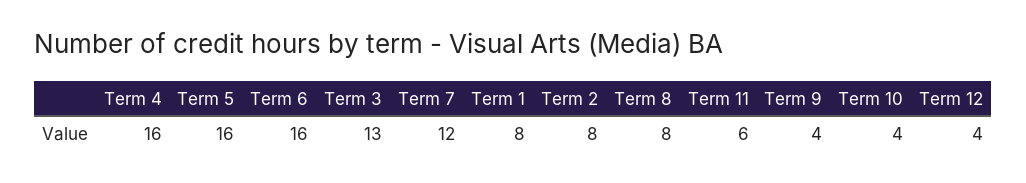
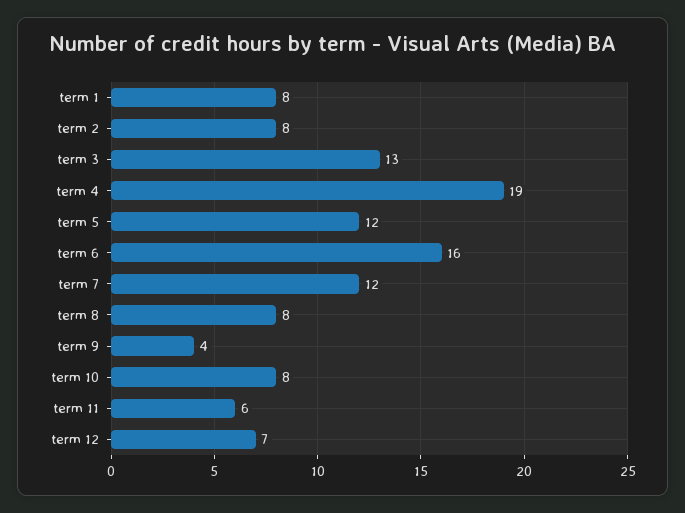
  {
-   "Term 4": 16,
+   "Term 4": 19,
-   "Term 5": 16,
+   "Term 5": 12,
    "Term 6": 16,
    "Term 3": 13,
    "Term 7": 12,
    "Term 1": 8,
    "Term 2": 8,
    "Term 8": 8,
    "Term 11": 6,
    "Term 9": 4,
-   "Term 10": 4,
+   "Term 10": 8,
-   "Term 12": 4
+   "Term 12": 7
  }

